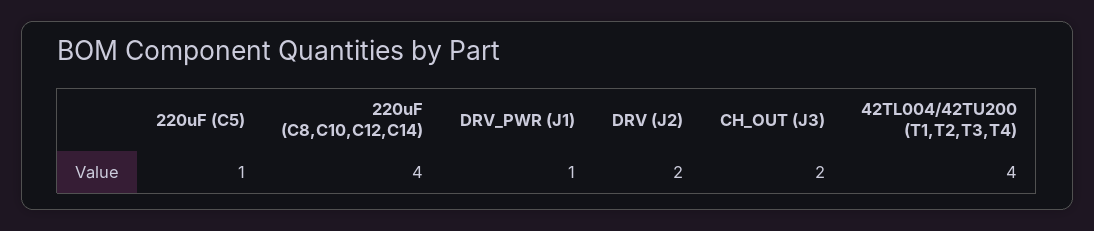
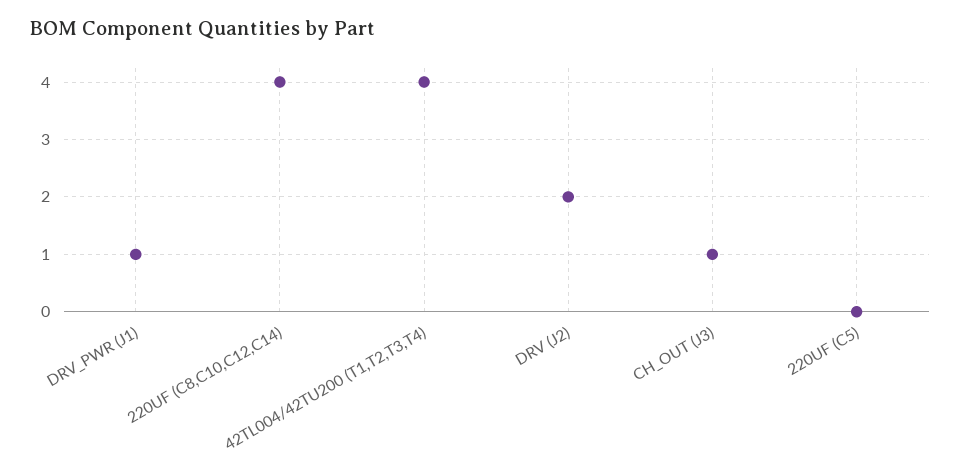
  {
-   "220uF (C5)": 1,
+   "220uF (C5)": 0,
    "220uF (C8,C10,C12,C14)": 4,
    "DRV_PWR (J1)": 1,
    "DRV (J2)": 2,
-   "CH_OUT (J3)": 2,
+   "CH_OUT (J3)": 1,
    "42TL004/42TU200 (T1,T2,T3,T4)": 4
  }

